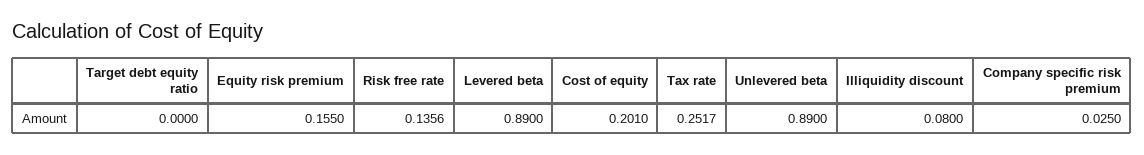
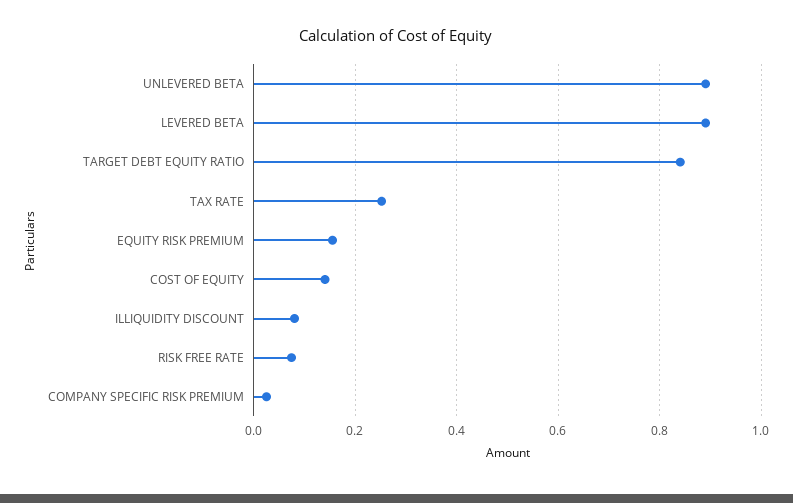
  {
-   "Target debt equity ratio": 0,
+   "Target debt equity ratio": 0.84,
    "Equity risk premium": 0.155,
-   "Risk free rate": 0.1356,
+   "Risk free rate": 0.08,
    "Levered beta": 0.89,
-   "Cost of equity": 0.201,
+   "Cost of equity": 0.14,
    "Tax rate": 0.2517,
    "Unlevered beta": 0.89,
    "Illiquidity discount": 0.08,
    "Company specific risk premium": 0.025
  }

